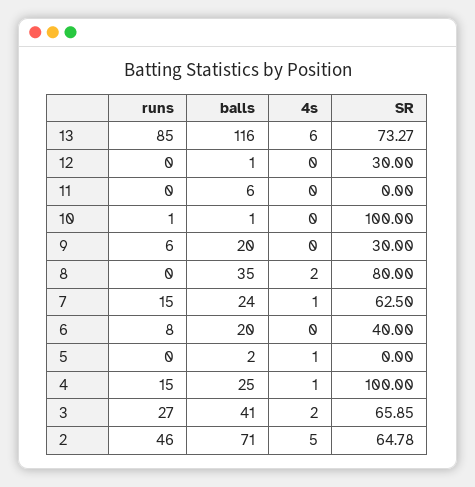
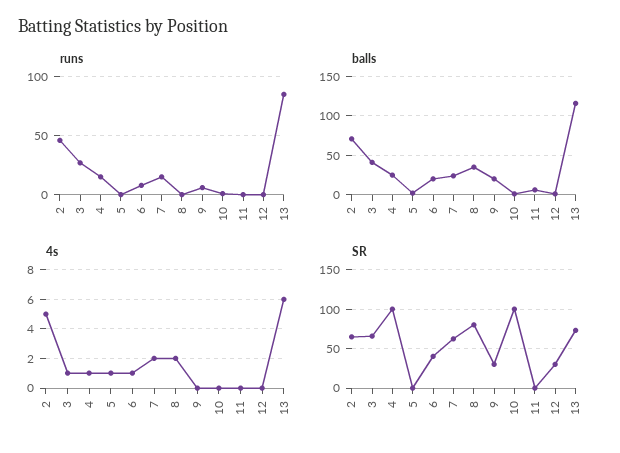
  {
    "runs": {
      "13": 85,
      "12": 0,
      "11": 0,
      "10": 1,
      "9": 6,
      "8": 0,
      "7": 15,
      "6": 8,
      "5": 0,
      "4": 15,
      "3": 27,
      "2": 46
    },
    "balls": {
      "13": 116,
      "12": 1,
      "11": 6,
      "10": 1,
      "9": 20,
      "8": 35,
      "7": 24,
      "6": 20,
      "5": 2,
      "4": 25,
      "3": 41,
      "2": 71
    },
    "4s": {
      "13": 6,
      "12": 0,
      "11": 0,
      "10": 0,
      "9": 0,
      "8": 2,
-     "7": 1,
+     "7": 2,
-     "6": 0,
+     "6": 1,
      "5": 1,
      "4": 1,
-     "3": 2,
+     "3": 1,
      "2": 5
    },
    "SR": {
      "13": 73.27,
      "12": 30,
      "11": 0,
      "10": 100,
      "9": 30,
      "8": 80,
      "7": 62.5,
      "6": 40,
      "5": 0,
      "4": 100,
      "3": 65.85,
      "2": 64.78
    }
  }

